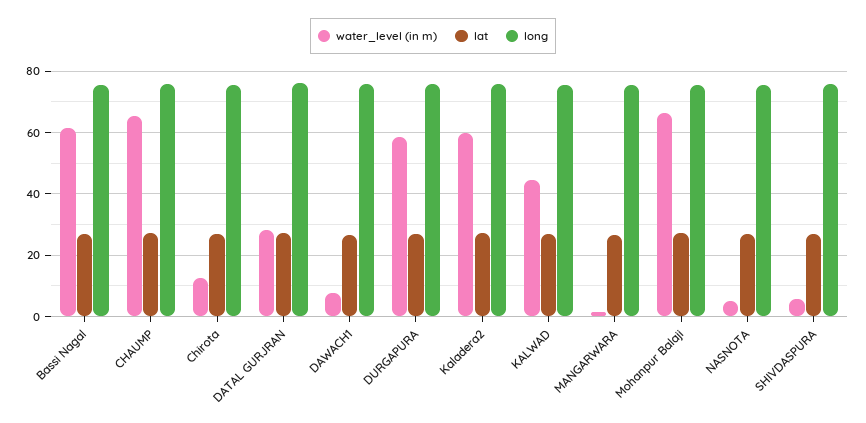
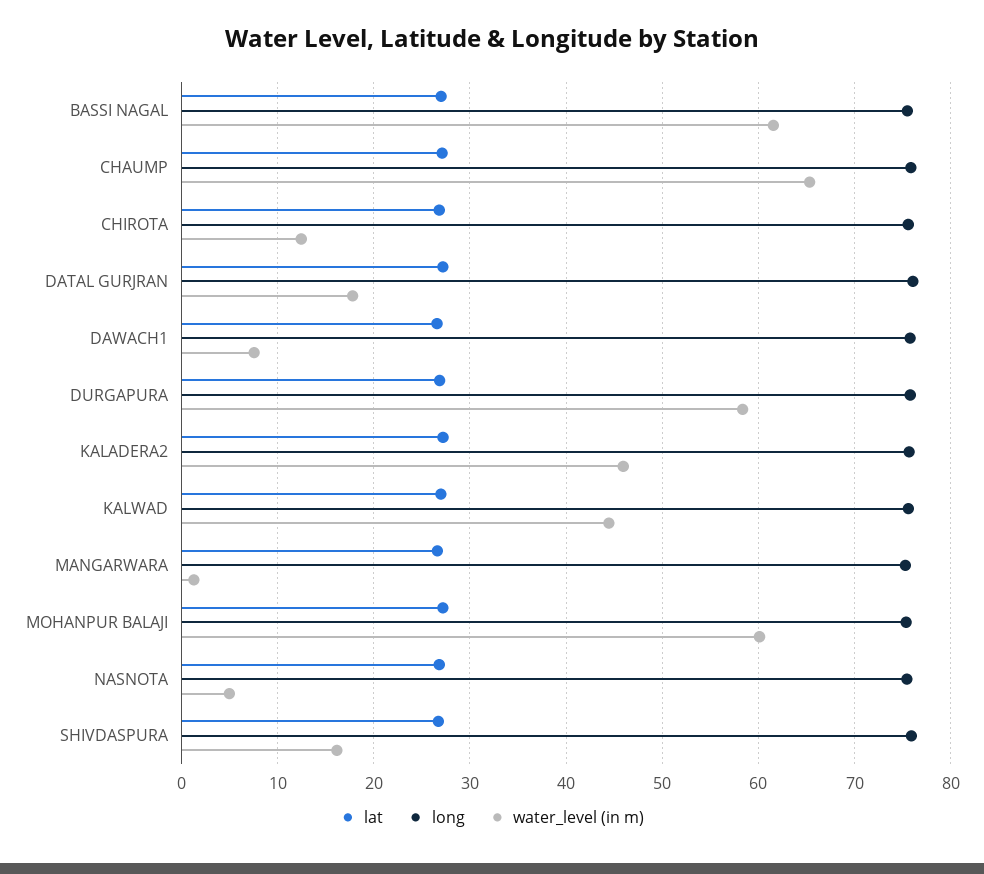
  {
    "water_level (in m)": {
      "Bassi Nagal": 62,
      "CHAUMP": 65,
      "Chirota": 12,
-     "DATAL GURJRAN": 28,
+     "DATAL GURJRAN": 18,
      "DAWACH1": 8,
      "DURGAPURA": 58,
-     "Kaladera2": 60,
+     "Kaladera2": 46,
      "KALWAD": 44,
      "MANGARWARA": 1,
-     "Mohanpur Balaji": 66,
+     "Mohanpur Balaji": 60,
      "NASNOTA": 5,
-     "SHIVDASPURA": 6
+     "SHIVDASPURA": 16
    },
    "lat": {
      "Bassi Nagal": 27,
      "CHAUMP": 27,
      "Chirota": 27,
      "DATAL GURJRAN": 27,
      "DAWACH1": 27,
      "DURGAPURA": 27,
      "Kaladera2": 27,
      "KALWAD": 27,
      "MANGARWARA": 27,
      "Mohanpur Balaji": 27,
      "NASNOTA": 27,
      "SHIVDASPURA": 27
    },
    "long": {
      "Bassi Nagal": 76,
      "CHAUMP": 76,
      "Chirota": 76,
      "DATAL GURJRAN": 76,
      "DAWACH1": 76,
      "DURGAPURA": 76,
      "Kaladera2": 76,
      "KALWAD": 76,
      "MANGARWARA": 75,
      "Mohanpur Balaji": 75,
      "NASNOTA": 75,
      "SHIVDASPURA": 76
    }
  }

